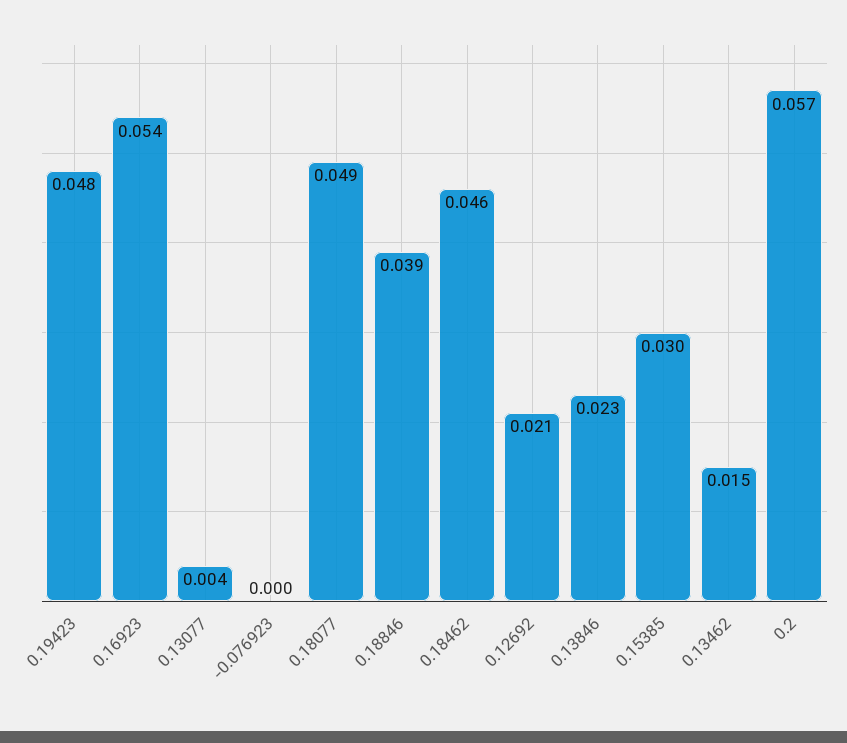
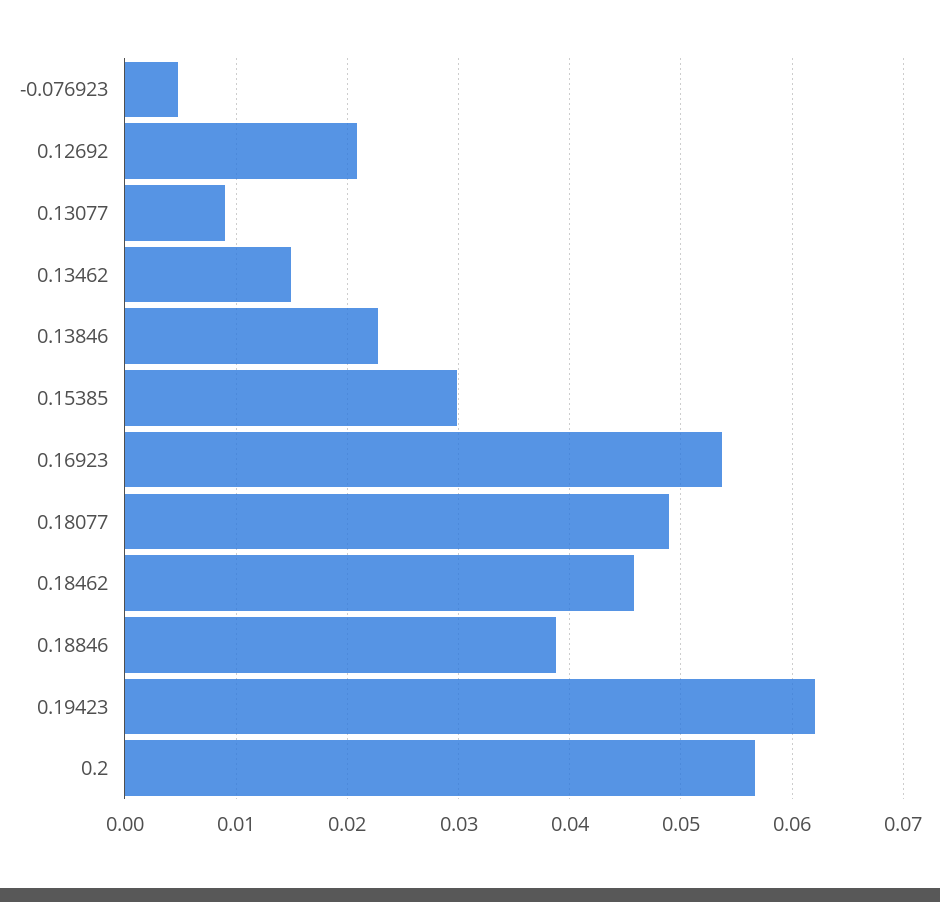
  {
-   "0.19423": 0.048,
+   "0.19423": 0.062,
    "0.16923": 0.054,
-   "0.13077": 0.004,
+   "0.13077": 0.009,
-   "-0.076923": 0,
+   "-0.076923": 0.005,
    "0.18077": 0.049,
    "0.18846": 0.039,
    "0.18462": 0.046,
    "0.12692": 0.021,
    "0.13846": 0.023,
    "0.15385": 0.03,
    "0.13462": 0.015,
    "0.2": 0.057
  }

